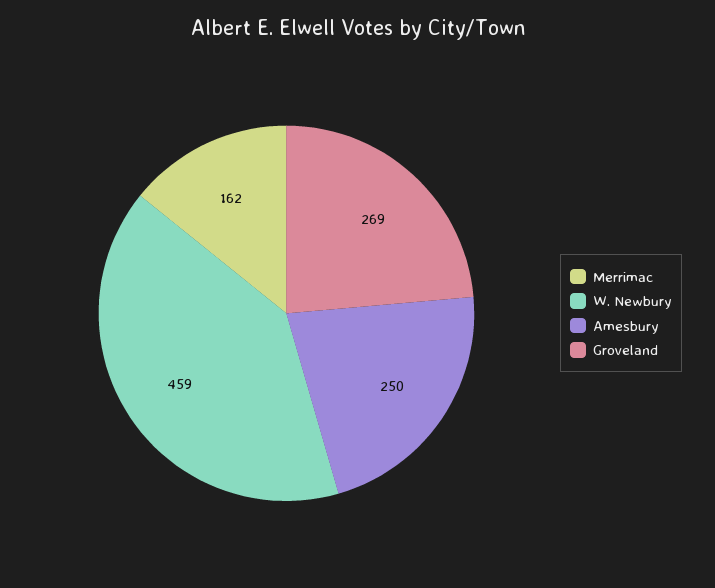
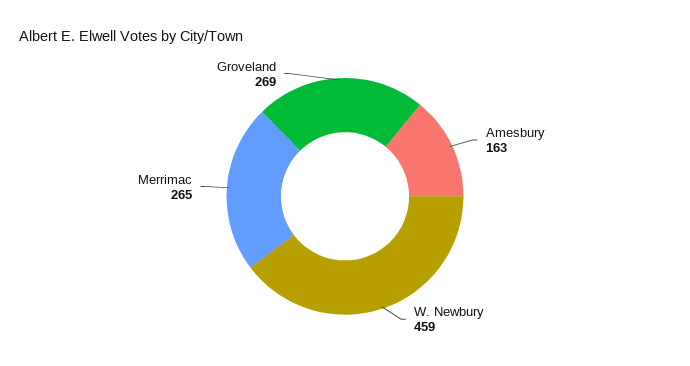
  {
-   "Merrimac": 162,
+   "Merrimac": 265,
    "W. Newbury": 459,
-   "Amesbury": 250,
+   "Amesbury": 163,
    "Groveland": 269
  }

